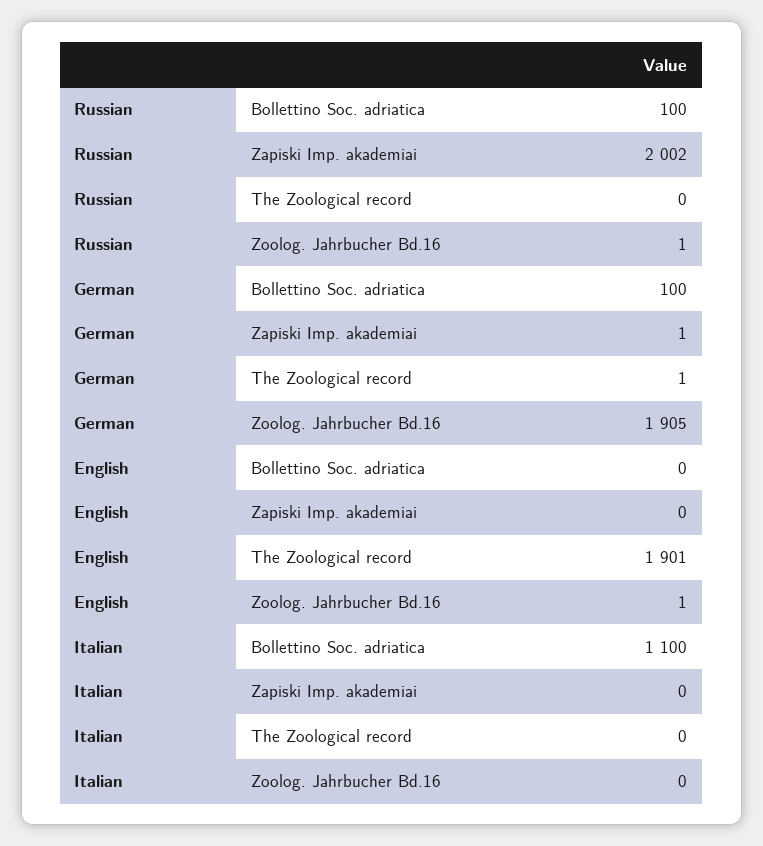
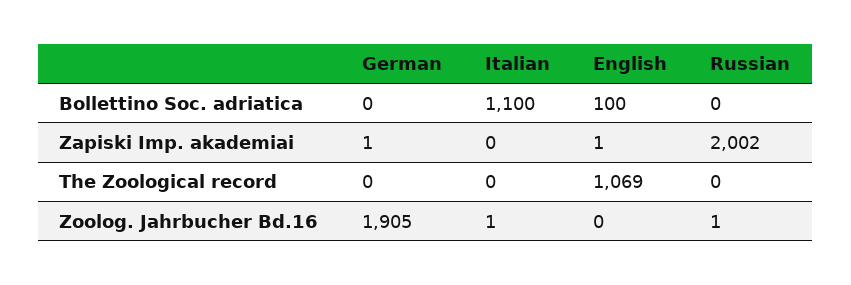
  {
    "Russian": {
-     "Bollettino Soc. adriatica": 100,
+     "Bollettino Soc. adriatica": 0,
      "Zapiski Imp. akademiai": 2002,
      "The Zoological record": 0,
      "Zoolog. Jahrbucher Bd.16": 1
    },
    "German": {
-     "Bollettino Soc. adriatica": 100,
+     "Bollettino Soc. adriatica": 0,
      "Zapiski Imp. akademiai": 1,
-     "The Zoological record": 1,
+     "The Zoological record": 0,
      "Zoolog. Jahrbucher Bd.16": 1905
    },
    "English": {
-     "Bollettino Soc. adriatica": 0,
+     "Bollettino Soc. adriatica": 100,
-     "Zapiski Imp. akademiai": 0,
+     "Zapiski Imp. akademiai": 1,
-     "The Zoological record": 1901,
+     "The Zoological record": 1069,
-     "Zoolog. Jahrbucher Bd.16": 1
+     "Zoolog. Jahrbucher Bd.16": 0
    },
    "Italian": {
      "Bollettino Soc. adriatica": 1100,
      "Zapiski Imp. akademiai": 0,
      "The Zoological record": 0,
-     "Zoolog. Jahrbucher Bd.16": 0
+     "Zoolog. Jahrbucher Bd.16": 1
    }
  }

